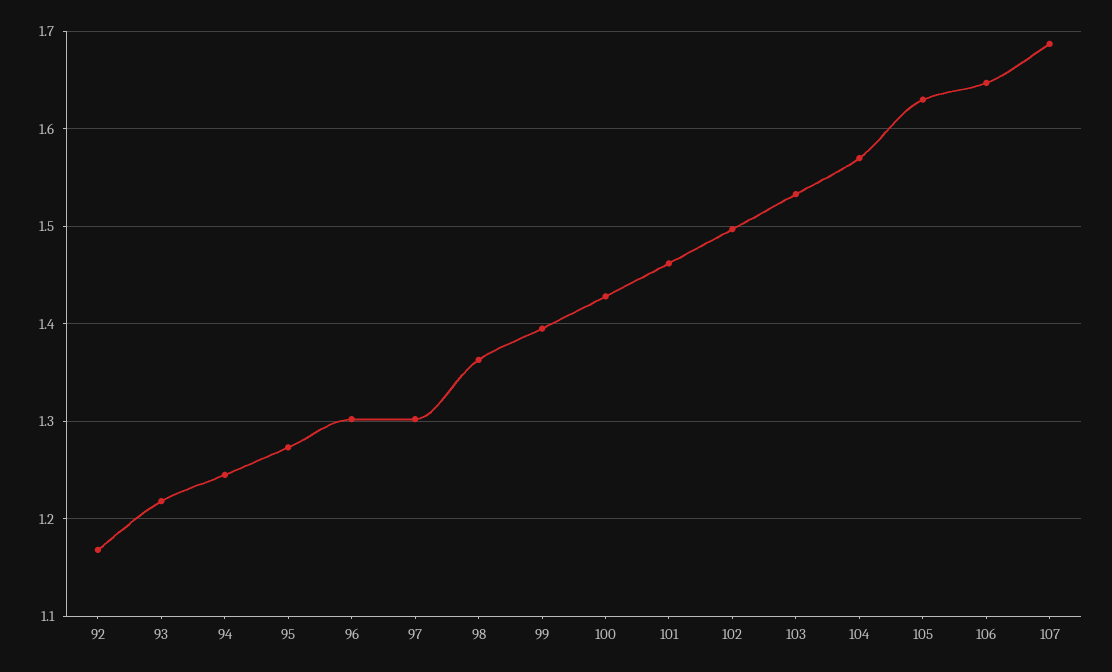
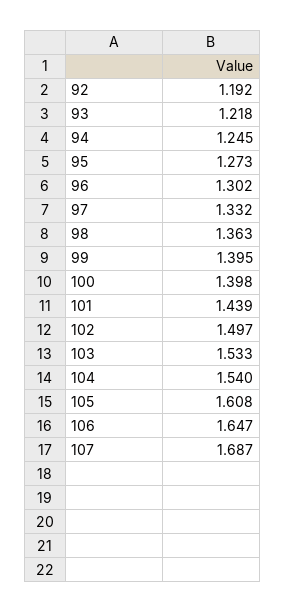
  {
-   "92": 1.17,
+   "92": 1.192,
    "93": 1.218,
    "94": 1.245,
    "95": 1.273,
    "96": 1.302,
-   "97": 1.3,
+   "97": 1.332,
    "98": 1.363,
    "99": 1.395,
-   "100": 1.43,
+   "100": 1.398,
-   "101": 1.46,
+   "101": 1.439,
    "102": 1.497,
    "103": 1.533,
-   "104": 1.57,
+   "104": 1.54,
-   "105": 1.63,
+   "105": 1.608,
    "106": 1.647,
    "107": 1.687
  }

